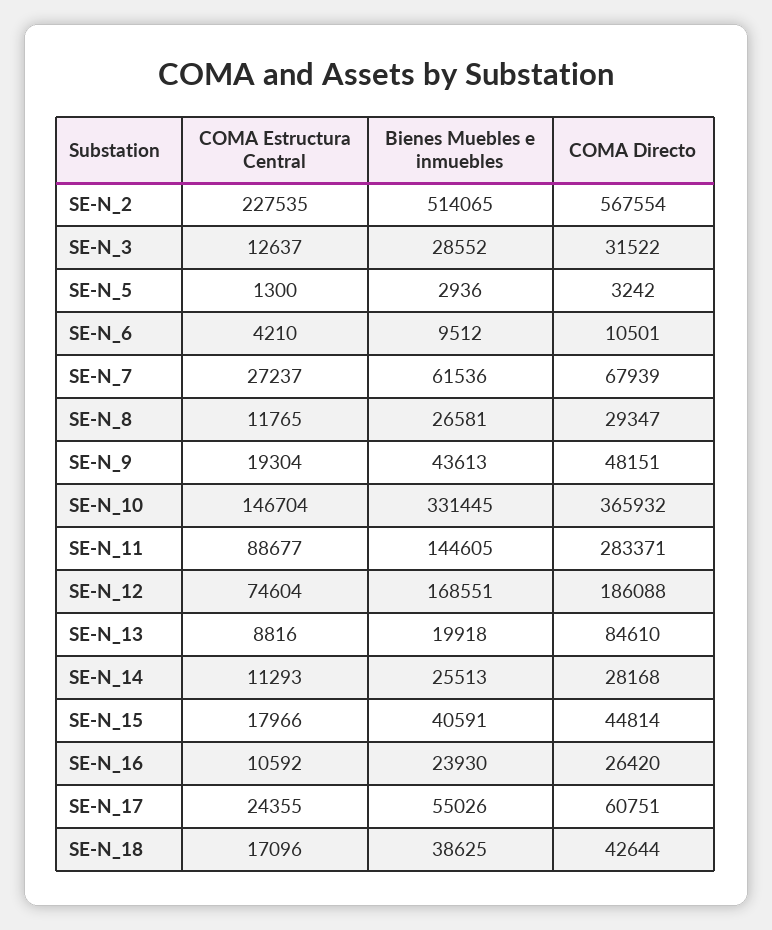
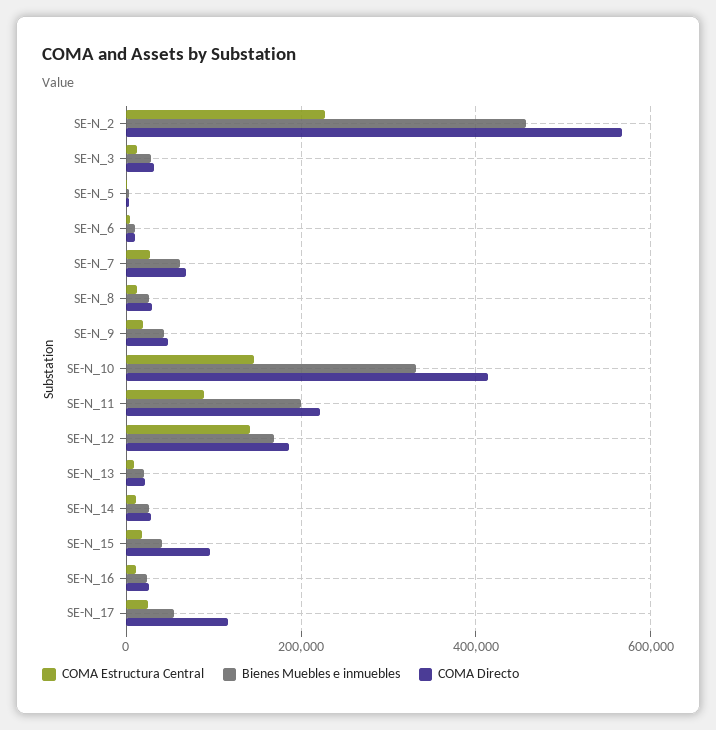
  {
    "COMA Estructura Central": {
      "SE-N_2": 227535,
      "SE-N_3": 12637,
      "SE-N_5": 1300,
      "SE-N_6": 4210,
      "SE-N_7": 27237,
      "SE-N_8": 11765,
      "SE-N_9": 19304,
      "SE-N_10": 146704,
      "SE-N_11": 88677,
-     "SE-N_12": 74604,
+     "SE-N_12": 140000,
      "SE-N_13": 8816,
      "SE-N_14": 11293,
      "SE-N_15": 17966,
      "SE-N_16": 10592,
-     "SE-N_17": 24355,
+     "SE-N_17": 24355
-     "SE-N_18": 17096
    },
    "Bienes Muebles e inmuebles": {
-     "SE-N_2": 514065,
+     "SE-N_2": 460000,
      "SE-N_3": 28552,
      "SE-N_5": 2936,
      "SE-N_6": 9512,
      "SE-N_7": 61536,
      "SE-N_8": 26581,
      "SE-N_9": 43613,
      "SE-N_10": 331445,
-     "SE-N_11": 144605,
+     "SE-N_11": 200000,
      "SE-N_12": 168551,
      "SE-N_13": 19918,
      "SE-N_14": 25513,
      "SE-N_15": 40591,
      "SE-N_16": 23930,
-     "SE-N_17": 55026,
+     "SE-N_17": 55026
-     "SE-N_18": 38625
    },
    "COMA Directo": {
      "SE-N_2": 567554,
      "SE-N_3": 31522,
      "SE-N_5": 3242,
      "SE-N_6": 10501,
      "SE-N_7": 67939,
      "SE-N_8": 29347,
      "SE-N_9": 48151,
-     "SE-N_10": 365932,
+     "SE-N_10": 420000,
-     "SE-N_11": 283371,
+     "SE-N_11": 220000,
      "SE-N_12": 186088,
-     "SE-N_13": 84610,
+     "SE-N_13": 20000,
      "SE-N_14": 28168,
-     "SE-N_15": 44814,
+     "SE-N_15": 100000,
      "SE-N_16": 26420,
-     "SE-N_17": 60751,
+     "SE-N_17": 120000
-     "SE-N_18": 42644
    }
  }

